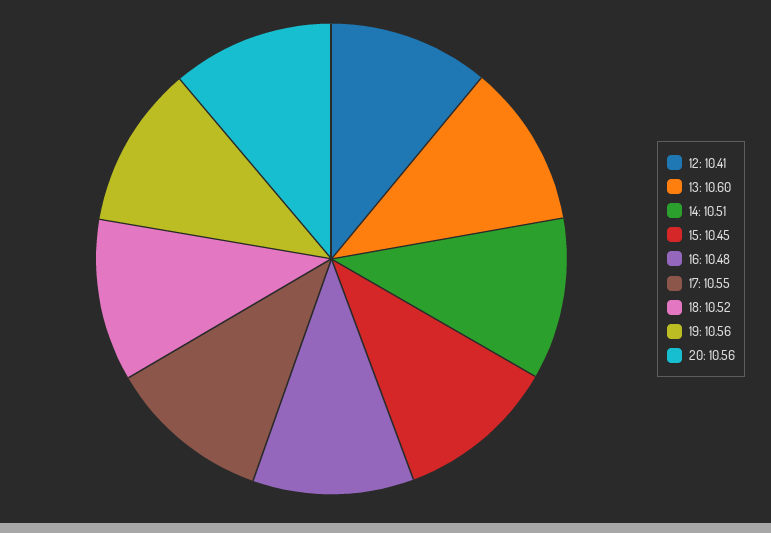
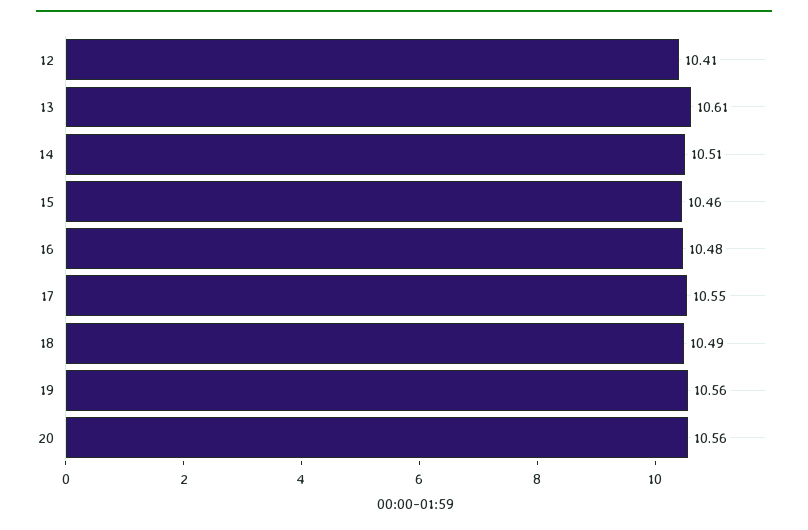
  {
    "12": 10.41,
-   "13": 10.6,
+   "13": 10.61,
    "14": 10.51,
-   "15": 10.45,
+   "15": 10.46,
    "16": 10.48,
    "17": 10.55,
-   "18": 10.52,
+   "18": 10.49,
    "19": 10.56,
    "20": 10.56
  }

